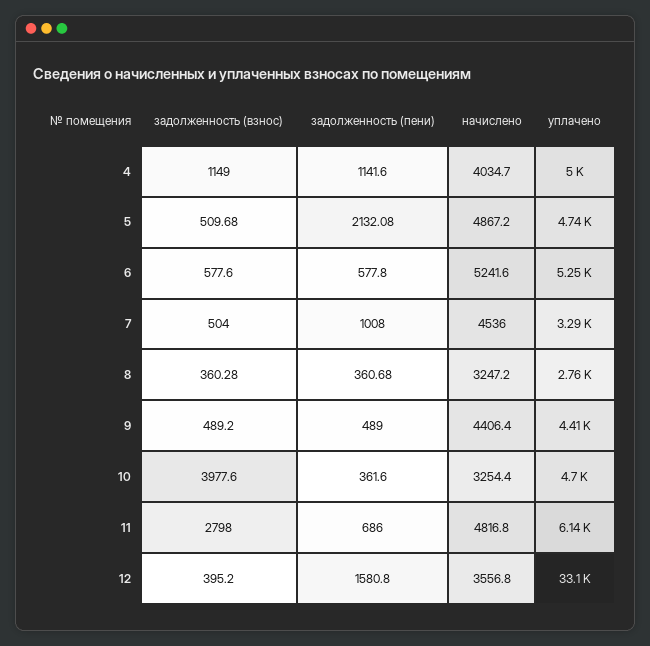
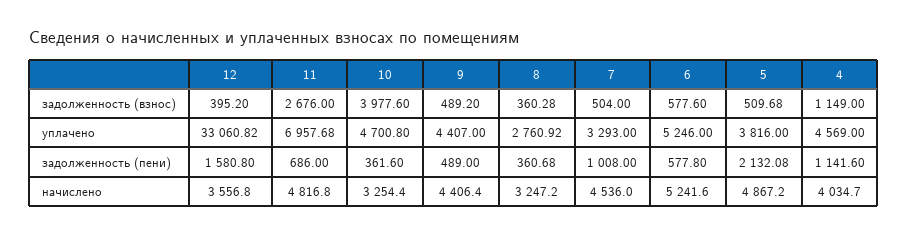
  {
    "задолженность (взнос)": {
      "4": 1149,
      "5": 509.68,
      "6": 577.6,
      "7": 504,
      "8": 360.28,
      "9": 489.2,
      "10": 3977.6,
-     "11": 2798,
+     "11": 2676,
      "12": 395.2
    },
    "задолженность (пени)": {
      "4": 1141.6,
      "5": 2132.08,
      "6": 577.8,
      "7": 1008,
      "8": 360.68,
      "9": 489,
      "10": 361.6,
      "11": 686,
      "12": 1580.8
    },
    "начислено": {
      "4": 4034.7,
      "5": 4867.2,
      "6": 5241.6,
      "7": 4536,
      "8": 3247.2,
      "9": 4406.4,
      "10": 3254.4,
      "11": 4816.8,
      "12": 3556.8
    },
    "уплачено": {
-     "4": 5000,
+     "4": 4569,
-     "5": 4740,
+     "5": 3816,
      "6": 5246,
      "7": 3293,
      "8": 2760.92,
      "9": 4407,
      "10": 4700.8,
-     "11": 6140,
+     "11": 6957.68,
      "12": 33060.82
    }
  }

